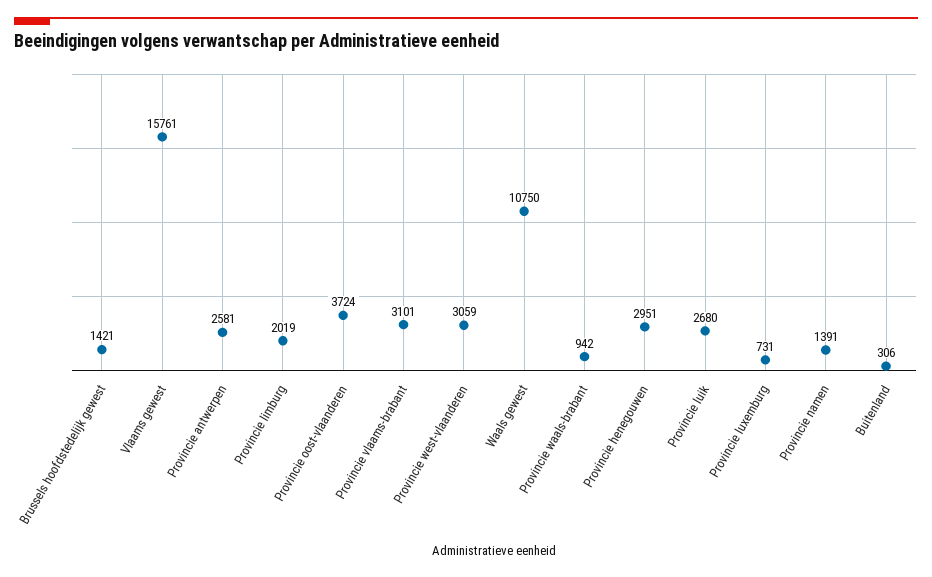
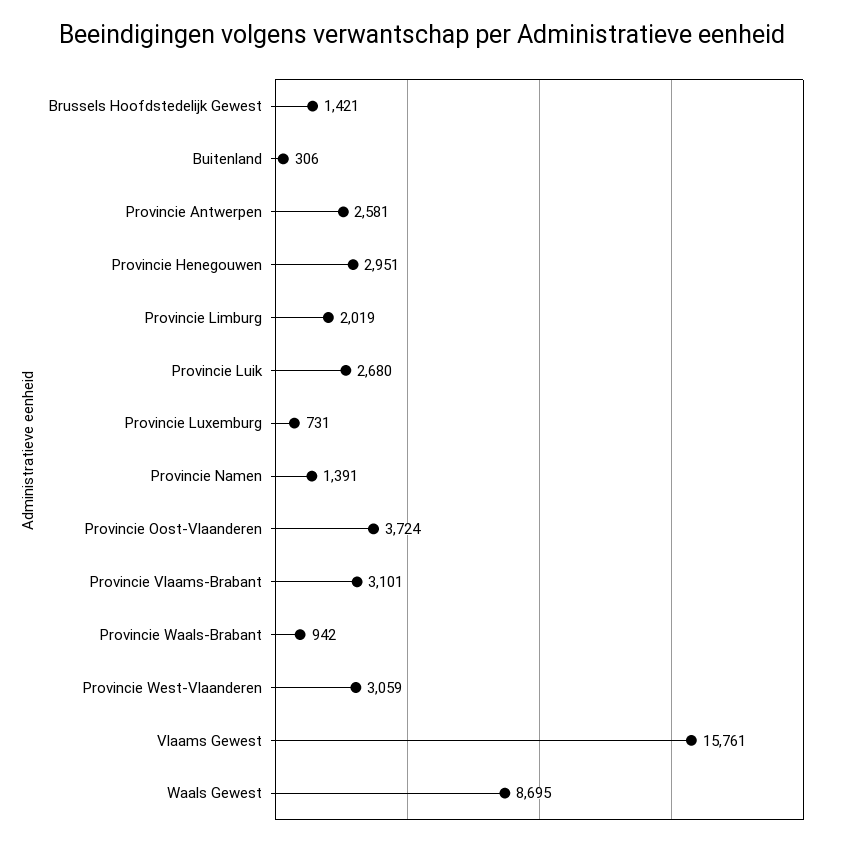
  {
    "Brussels hoofdstedelijk gewest": 1421,
    "Vlaams gewest": 15761,
    "Provincie antwerpen": 2581,
    "Provincie limburg": 2019,
    "Provincie oost-vlaanderen": 3724,
    "Provincie vlaams-brabant": 3101,
    "Provincie west-vlaanderen": 3059,
-   "Waals gewest": 10750,
+   "Waals gewest": 8695,
    "Provincie waals-brabant": 942,
    "Provincie henegouwen": 2951,
    "Provincie luik": 2680,
    "Provincie luxemburg": 731,
    "Provincie namen": 1391,
    "Buitenland": 306
  }

